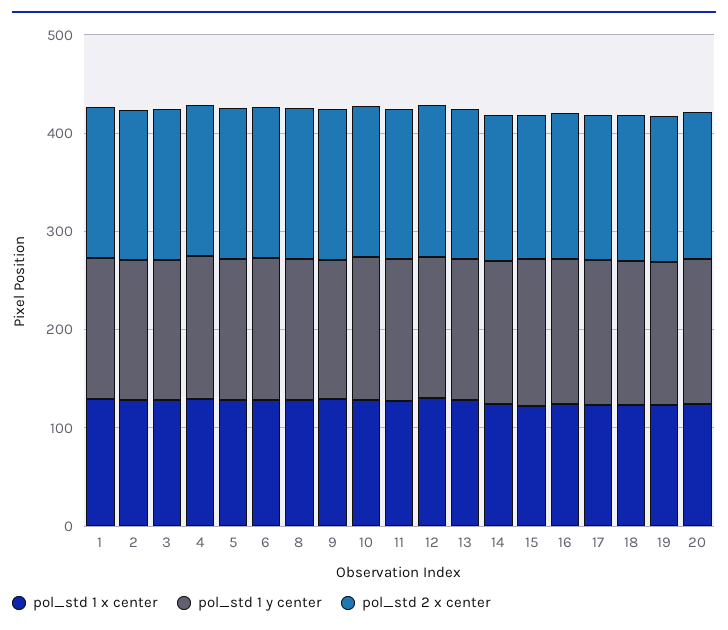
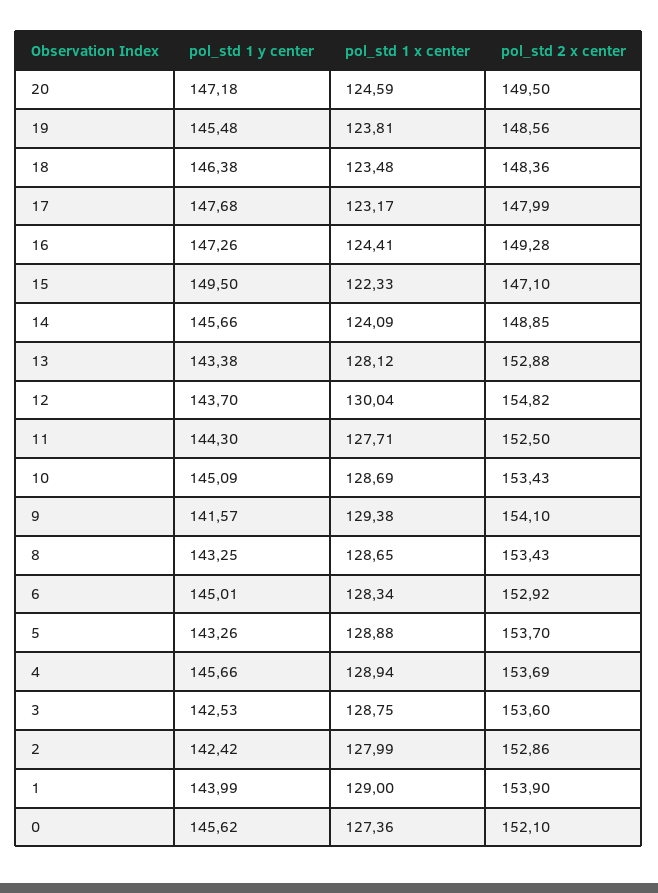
  {
    "pol_std 1 x center": {
      "1": 129,
      "2": 127.99,
      "3": 128.75,
      "4": 128.94,
      "5": 128.88,
      "6": 128.34,
      "8": 128.65,
      "9": 129.38,
      "10": 128.69,
      "11": 127.71,
      "12": 130.04,
      "13": 128.12,
      "14": 124.09,
      "15": 122.33,
      "16": 124.41,
      "17": 123.17,
      "18": 123.48,
      "19": 123.81,
-     "20": 124.59
+     "20": 124.59,
+     "0": 127.36
    },
    "pol_std 1 y center": {
      "1": 143.99,
      "2": 142.42,
      "3": 142.53,
      "4": 145.66,
      "5": 143.26,
      "6": 145.01,
      "8": 143.25,
      "9": 141.57,
      "10": 145.09,
      "11": 144.3,
      "12": 143.7,
      "13": 143.38,
      "14": 145.66,
      "15": 149.5,
      "16": 147.26,
      "17": 147.68,
      "18": 146.38,
      "19": 145.48,
-     "20": 147.18
+     "20": 147.18,
+     "0": 145.62
    },
    "pol_std 2 x center": {
      "1": 153.9,
      "2": 152.86,
      "3": 153.6,
      "4": 153.69,
      "5": 153.7,
      "6": 152.92,
      "8": 153.43,
      "9": 154.1,
      "10": 153.43,
      "11": 152.5,
      "12": 154.82,
      "13": 152.88,
      "14": 148.85,
      "15": 147.1,
      "16": 149.28,
      "17": 147.99,
      "18": 148.36,
      "19": 148.56,
-     "20": 149.5
+     "20": 149.5,
+     "0": 152.1
    }
  }

